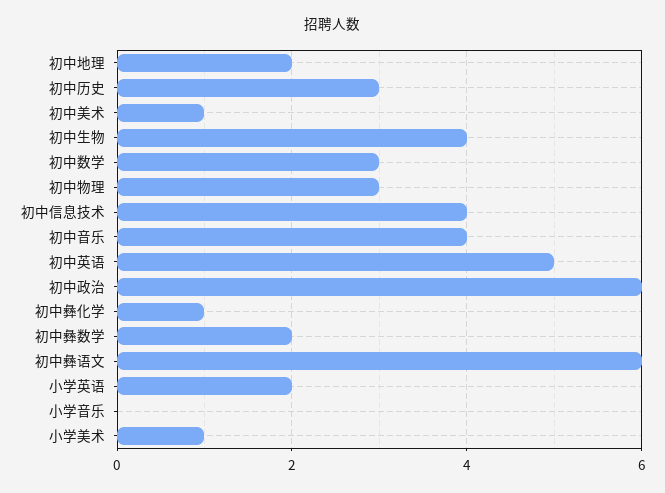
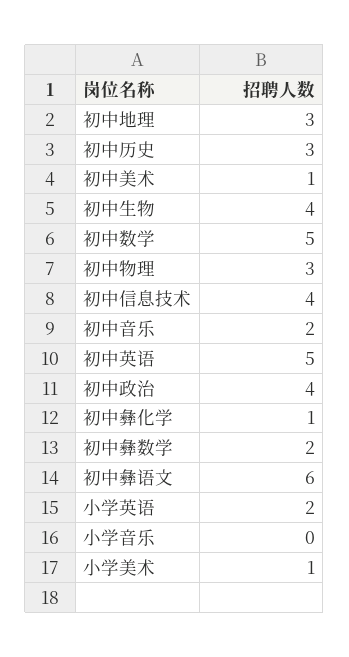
  {
-   "初中地理": 2,
+   "初中地理": 3,
    "初中历史": 3,
    "初中美术": 1,
    "初中生物": 4,
-   "初中数学": 3,
+   "初中数学": 5,
    "初中物理": 3,
    "初中信息技术": 4,
-   "初中音乐": 4,
+   "初中音乐": 2,
    "初中英语": 5,
-   "初中政治": 6,
+   "初中政治": 4,
    "初中彝化学": 1,
    "初中彝数学": 2,
    "初中彝语文": 6,
    "小学英语": 2,
    "小学音乐": 0,
    "小学美术": 1
  }

